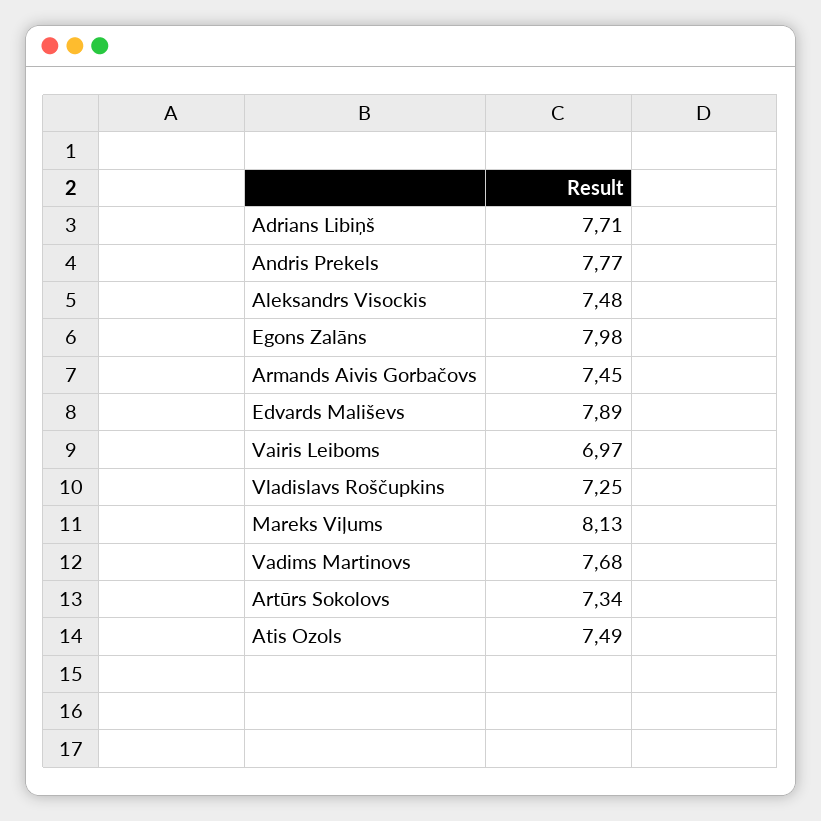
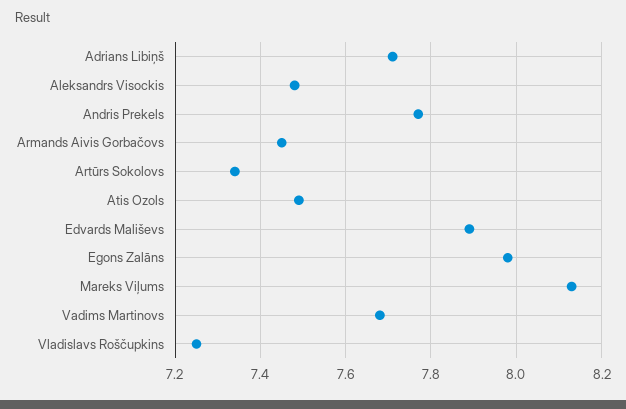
  {
    "Adrians Libiņš": 7.71,
    "Andris Prekels": 7.77,
    "Aleksandrs Visockis": 7.48,
    "Egons Zalāns": 7.98,
    "Armands Aivis Gorbačovs": 7.45,
    "Edvards Mališevs": 7.89,
-   "Vairis Leiboms": 6.97,
    "Vladislavs Roščupkins": 7.25,
    "Mareks Viļums": 8.13,
    "Vadims Martinovs": 7.68,
    "Artūrs Sokolovs": 7.34,
    "Atis Ozols": 7.49
  }

